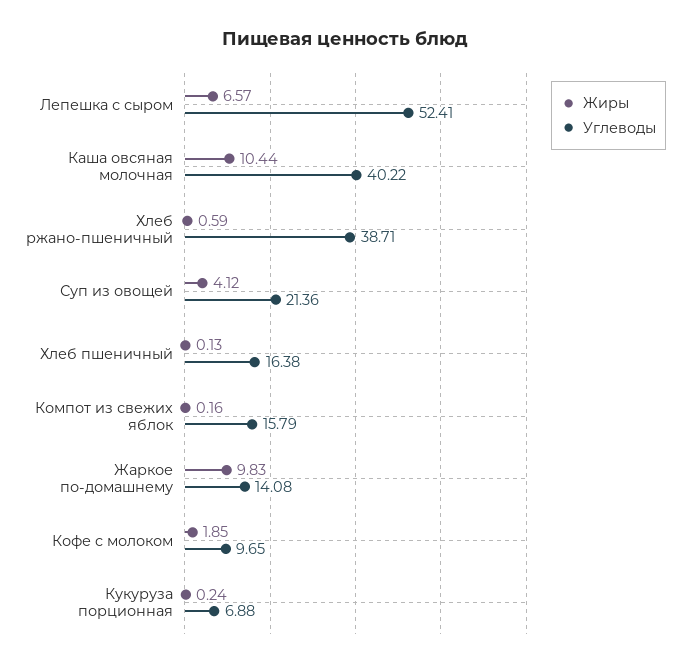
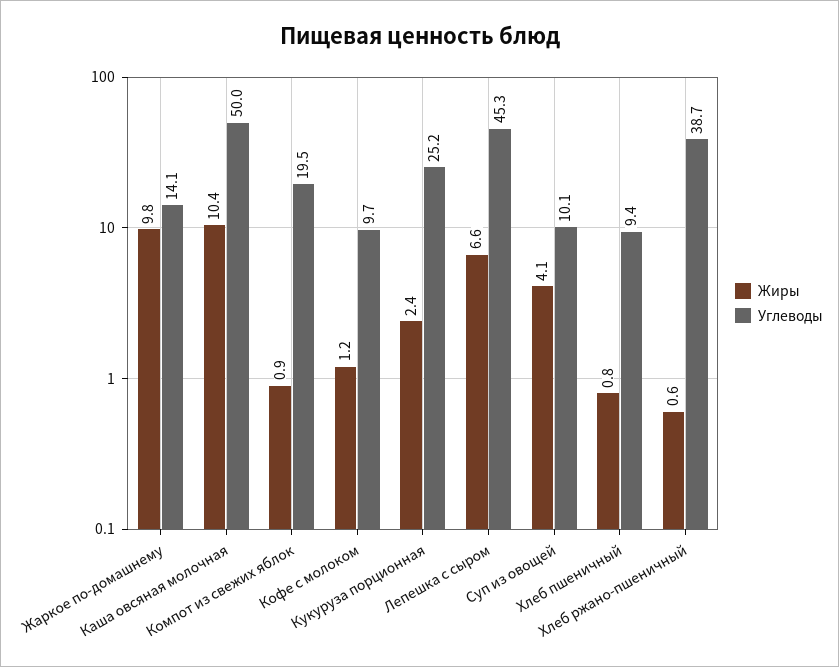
  {
    "Жиры": {
      "Лепешка с сыром": 6.57,
      "Каша овсяная молочная": 10.44,
      "Хлеб ржано-пшеничный": 0.59,
      "Суп из овощей": 4.12,
-     "Хлеб пшеничный": 0.13,
+     "Хлеб пшеничный": 0.8,
-     "Компот из свежих яблок": 0.16,
+     "Компот из свежих яблок": 0.9,
      "Жаркое по-домашнему": 9.83,
-     "Кофе c молоком": 1.85,
+     "Кофе c молоком": 1.2,
-     "Кукуруза порционная": 0.24
+     "Кукуруза порционная": 2.4
    },
    "Углеводы": {
-     "Лепешка с сыром": 52.41,
+     "Лепешка с сыром": 45.3,
-     "Каша овсяная молочная": 40.22,
+     "Каша овсяная молочная": 50,
      "Хлеб ржано-пшеничный": 38.71,
-     "Суп из овощей": 21.36,
+     "Суп из овощей": 10.1,
-     "Хлеб пшеничный": 16.38,
+     "Хлеб пшеничный": 9.4,
-     "Компот из свежих яблок": 15.79,
+     "Компот из свежих яблок": 19.5,
      "Жаркое по-домашнему": 14.08,
      "Кофе c молоком": 9.65,
-     "Кукуруза порционная": 6.88
+     "Кукуруза порционная": 25.2
    }
  }

